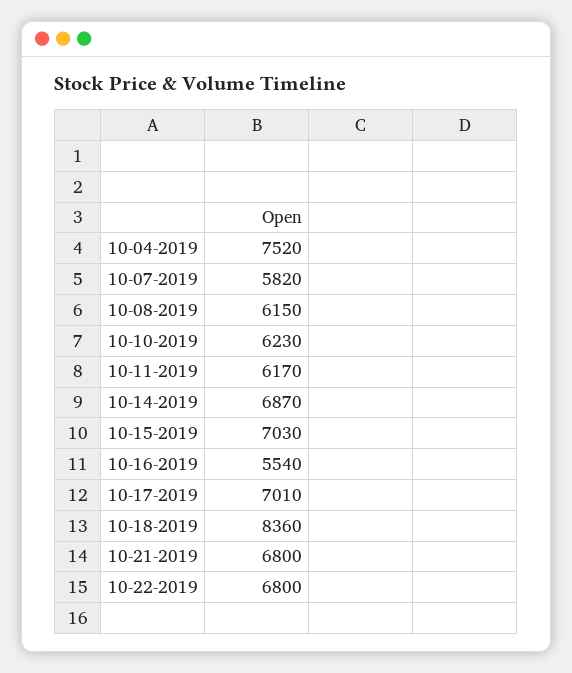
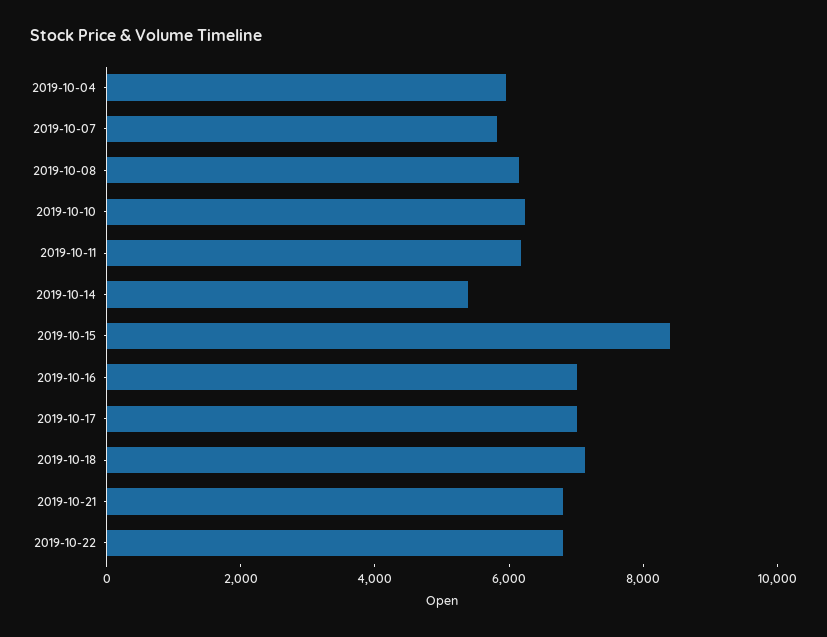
  {
-   "10-04-2019": 7520,
+   "10-04-2019": 6000,
    "10-07-2019": 5820,
    "10-08-2019": 6150,
    "10-10-2019": 6230,
    "10-11-2019": 6170,
-   "10-14-2019": 6870,
+   "10-14-2019": 5500,
-   "10-15-2019": 7030,
+   "10-15-2019": 8500,
-   "10-16-2019": 5540,
+   "10-16-2019": 7000,
    "10-17-2019": 7010,
-   "10-18-2019": 8360,
+   "10-18-2019": 7000,
    "10-21-2019": 6800,
    "10-22-2019": 6800
  }

